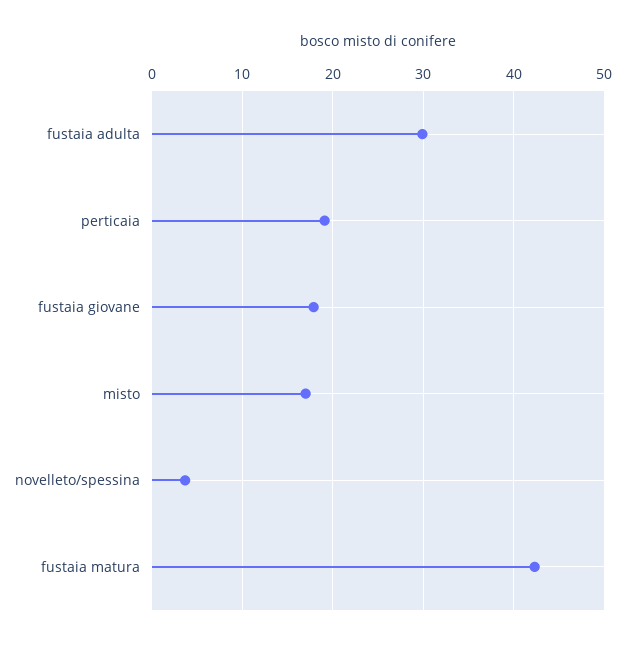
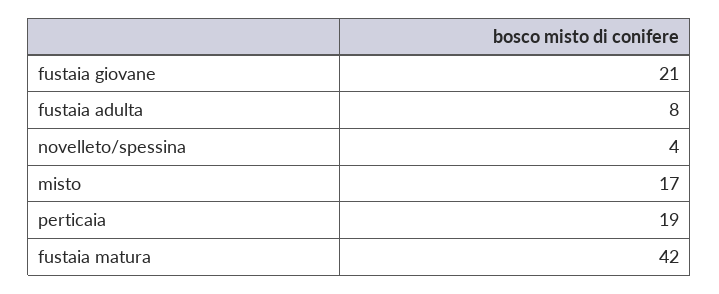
  {
-   "fustaia adulta": 30,
+   "fustaia adulta": 8,
    "perticaia": 19,
-   "fustaia giovane": 18,
+   "fustaia giovane": 21,
    "misto": 17,
    "novelleto/spessina": 4,
    "fustaia matura": 42
  }

